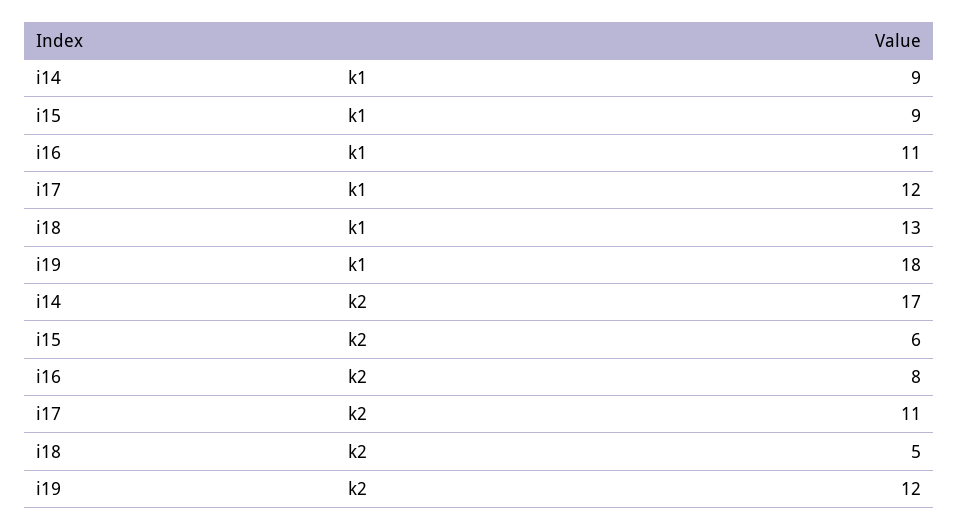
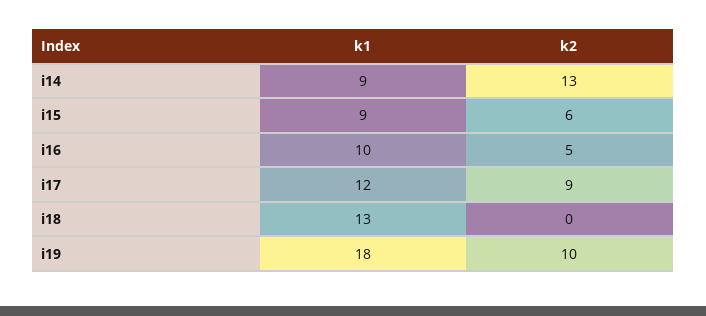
  {
    "i14": {
      "k1": 9,
-     "k2": 17
+     "k2": 13
    },
    "i15": {
      "k1": 9,
      "k2": 6
    },
    "i16": {
-     "k1": 11,
+     "k1": 10,
-     "k2": 8
+     "k2": 5
    },
    "i17": {
      "k1": 12,
-     "k2": 11
+     "k2": 9
    },
    "i18": {
      "k1": 13,
-     "k2": 5
+     "k2": 0
    },
    "i19": {
      "k1": 18,
-     "k2": 12
+     "k2": 10
    }
  }

